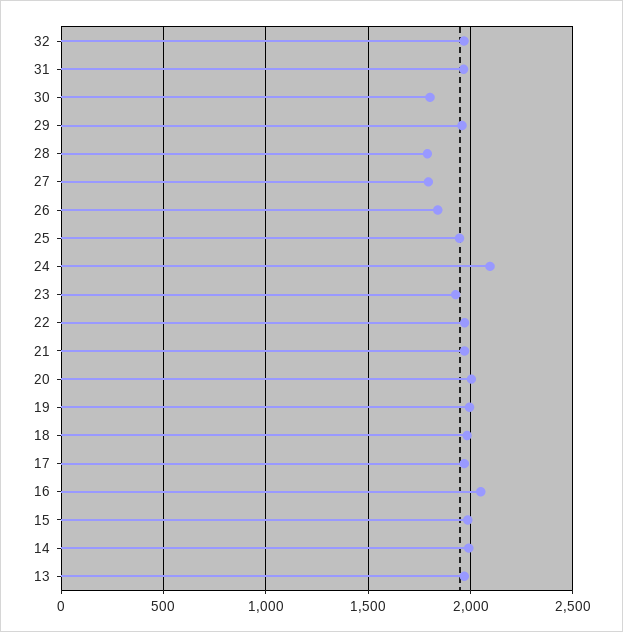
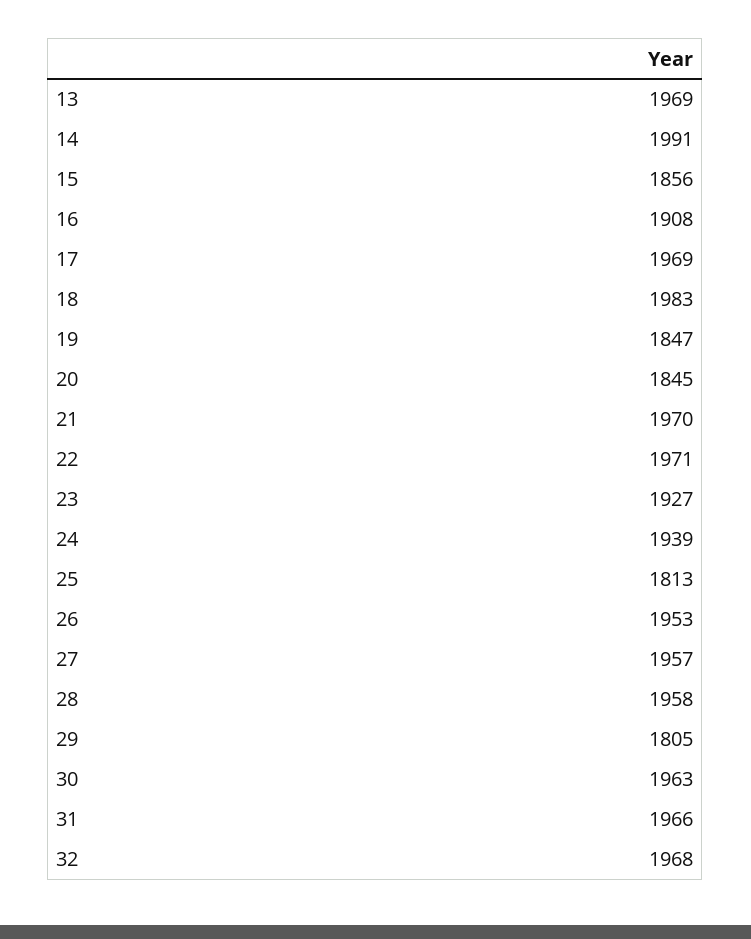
  {
    "32": 1968,
    "31": 1966,
-   "30": 1800,
+   "30": 1963,
-   "29": 1950,
+   "29": 1805,
-   "28": 1800,
+   "28": 1958,
-   "27": 1800,
+   "27": 1957,
-   "26": 1850,
+   "26": 1953,
-   "25": 1950,
+   "25": 1813,
-   "24": 2100,
+   "24": 1939,
    "23": 1927,
    "22": 1971,
    "21": 1970,
-   "20": 2000,
+   "20": 1845,
-   "19": 2000,
+   "19": 1847,
    "18": 1983,
    "17": 1969,
-   "16": 2050,
+   "16": 1908,
-   "15": 2000,
+   "15": 1856,
    "14": 1991,
    "13": 1969
  }

